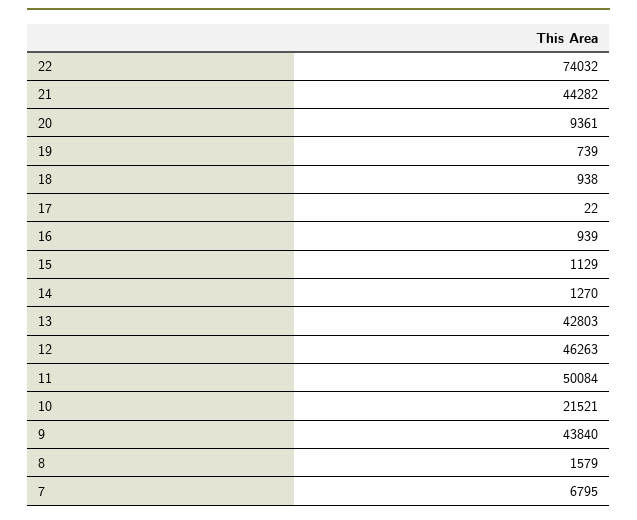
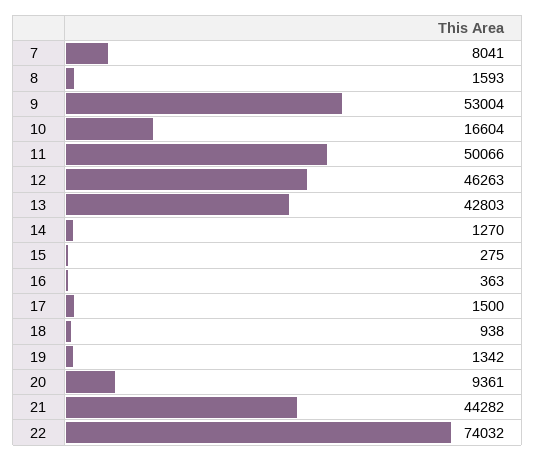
  {
    "22": 74032,
    "21": 44282,
    "20": 9361,
-   "19": 739,
+   "19": 1342,
    "18": 938,
-   "17": 22,
+   "17": 1500,
-   "16": 939,
+   "16": 363,
-   "15": 1129,
+   "15": 275,
    "14": 1270,
    "13": 42803,
    "12": 46263,
-   "11": 50084,
+   "11": 50066,
-   "10": 21521,
+   "10": 16604,
-   "9": 43840,
+   "9": 53004,
-   "8": 1579,
+   "8": 1593,
-   "7": 6795
+   "7": 8041
  }

